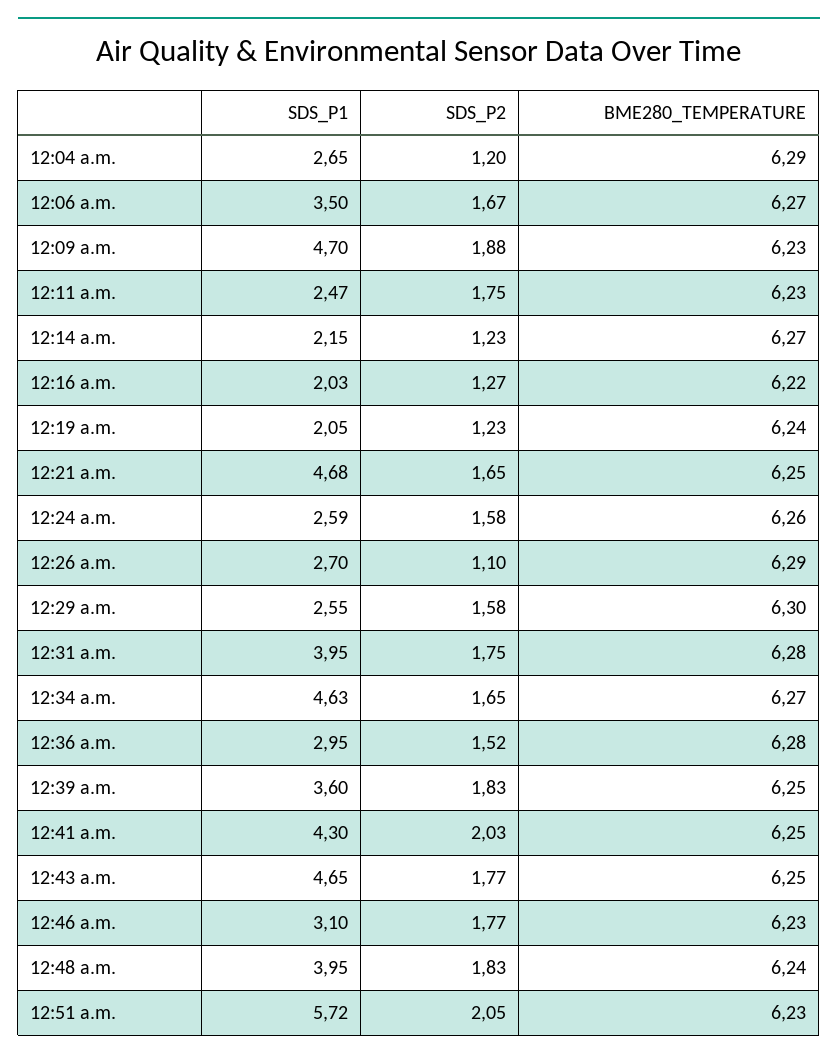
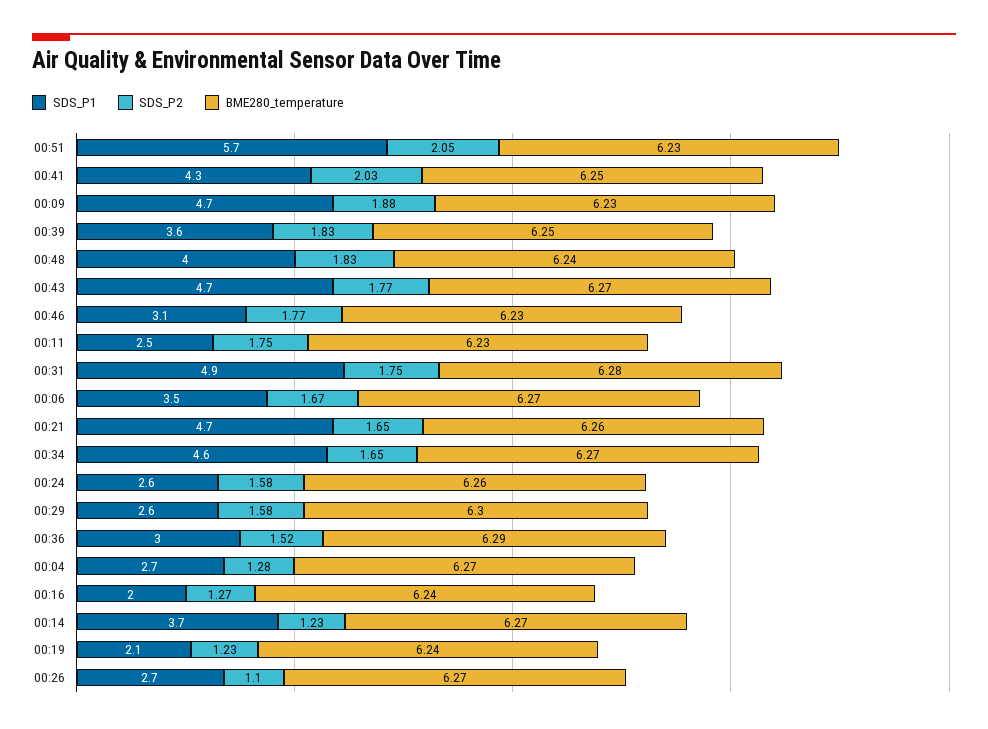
  {
    "SDS_P1": {
      "12:04 a.m.": 2.65,
      "12:06 a.m.": 3.5,
      "12:09 a.m.": 4.7,
      "12:11 a.m.": 2.47,
-     "12:14 a.m.": 2.15,
+     "12:14 a.m.": 3.7,
      "12:16 a.m.": 2.03,
      "12:19 a.m.": 2.05,
      "12:21 a.m.": 4.68,
      "12:24 a.m.": 2.59,
      "12:26 a.m.": 2.7,
      "12:29 a.m.": 2.55,
-     "12:31 a.m.": 3.95,
+     "12:31 a.m.": 4.9,
      "12:34 a.m.": 4.63,
      "12:36 a.m.": 2.95,
      "12:39 a.m.": 3.6,
      "12:41 a.m.": 4.3,
      "12:43 a.m.": 4.65,
      "12:46 a.m.": 3.1,
      "12:48 a.m.": 3.95,
      "12:51 a.m.": 5.72
    },
    "SDS_P2": {
-     "12:04 a.m.": 1.2,
+     "12:04 a.m.": 1.28,
      "12:06 a.m.": 1.67,
      "12:09 a.m.": 1.88,
      "12:11 a.m.": 1.75,
      "12:14 a.m.": 1.23,
      "12:16 a.m.": 1.27,
      "12:19 a.m.": 1.23,
      "12:21 a.m.": 1.65,
      "12:24 a.m.": 1.58,
      "12:26 a.m.": 1.1,
      "12:29 a.m.": 1.58,
      "12:31 a.m.": 1.75,
      "12:34 a.m.": 1.65,
      "12:36 a.m.": 1.52,
      "12:39 a.m.": 1.83,
      "12:41 a.m.": 2.03,
      "12:43 a.m.": 1.77,
      "12:46 a.m.": 1.77,
      "12:48 a.m.": 1.83,
      "12:51 a.m.": 2.05
    },
    "BME280_TEMPERATURE": {
-     "12:04 a.m.": 6.29,
+     "12:04 a.m.": 6.27,
      "12:06 a.m.": 6.27,
      "12:09 a.m.": 6.23,
      "12:11 a.m.": 6.23,
      "12:14 a.m.": 6.27,
-     "12:16 a.m.": 6.22,
+     "12:16 a.m.": 6.24,
      "12:19 a.m.": 6.24,
-     "12:21 a.m.": 6.25,
+     "12:21 a.m.": 6.26,
      "12:24 a.m.": 6.26,
-     "12:26 a.m.": 6.29,
+     "12:26 a.m.": 6.27,
      "12:29 a.m.": 6.3,
      "12:31 a.m.": 6.28,
      "12:34 a.m.": 6.27,
-     "12:36 a.m.": 6.28,
+     "12:36 a.m.": 6.29,
      "12:39 a.m.": 6.25,
      "12:41 a.m.": 6.25,
-     "12:43 a.m.": 6.25,
+     "12:43 a.m.": 6.27,
      "12:46 a.m.": 6.23,
      "12:48 a.m.": 6.24,
      "12:51 a.m.": 6.23
    }
  }

